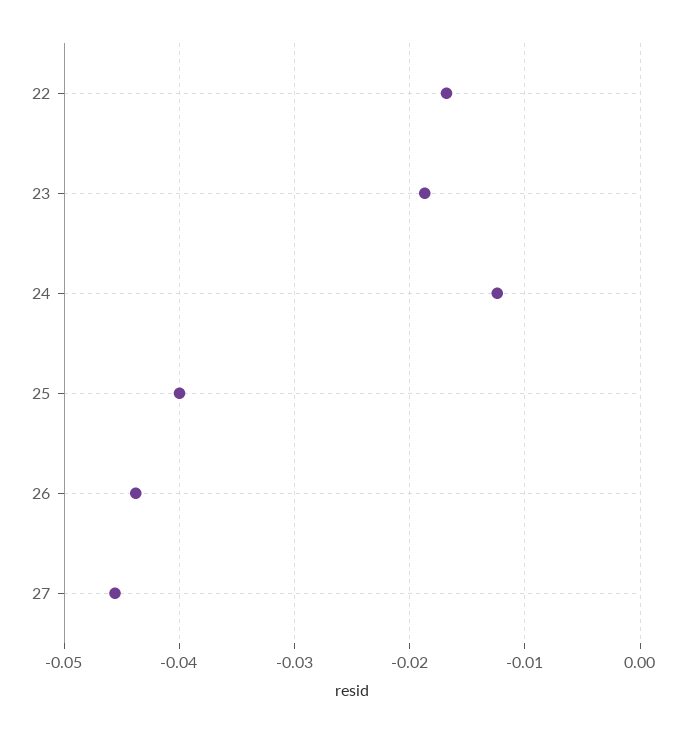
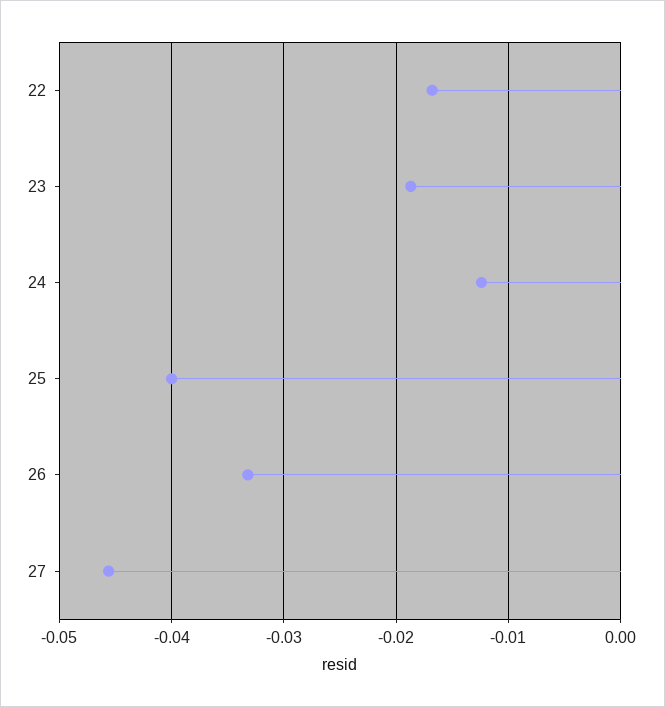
  {
    "22": -0.017,
    "23": -0.019,
    "24": -0.012,
    "25": -0.04,
-   "26": -0.044,
+   "26": -0.033,
    "27": -0.046
  }

